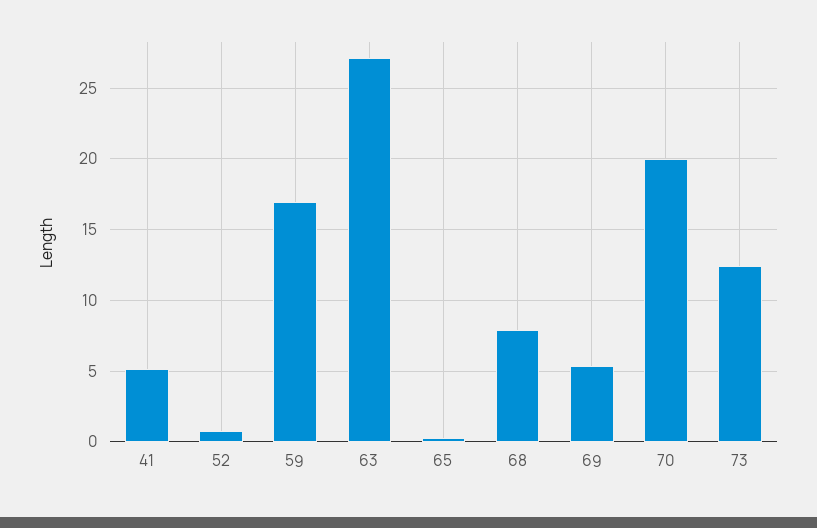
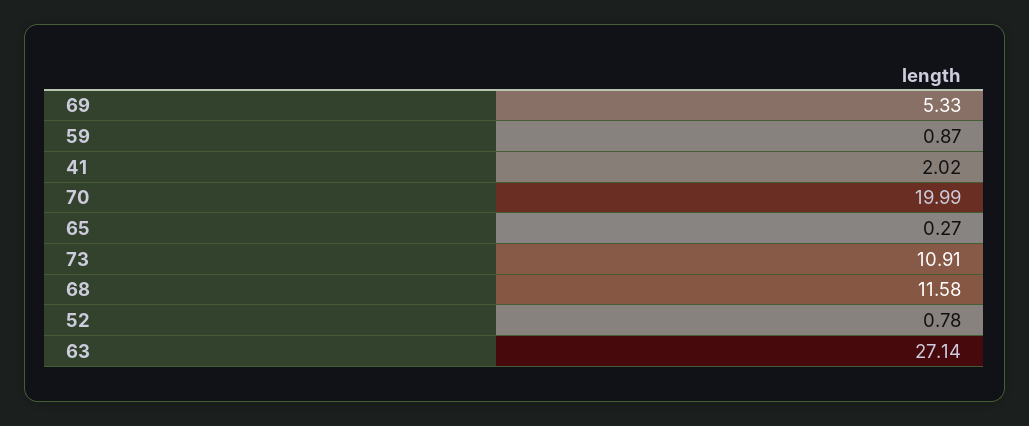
  {
-   "41": 5,
+   "41": 2.02,
    "52": 0.78,
-   "59": 17,
+   "59": 0.87,
    "63": 27.14,
    "65": 0.27,
-   "68": 8,
+   "68": 11.58,
    "69": 5.33,
    "70": 19.99,
-   "73": 12.5
+   "73": 10.91
  }

